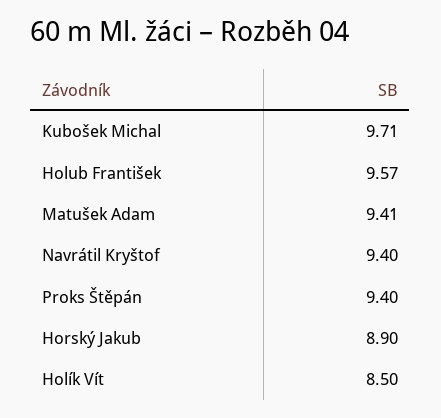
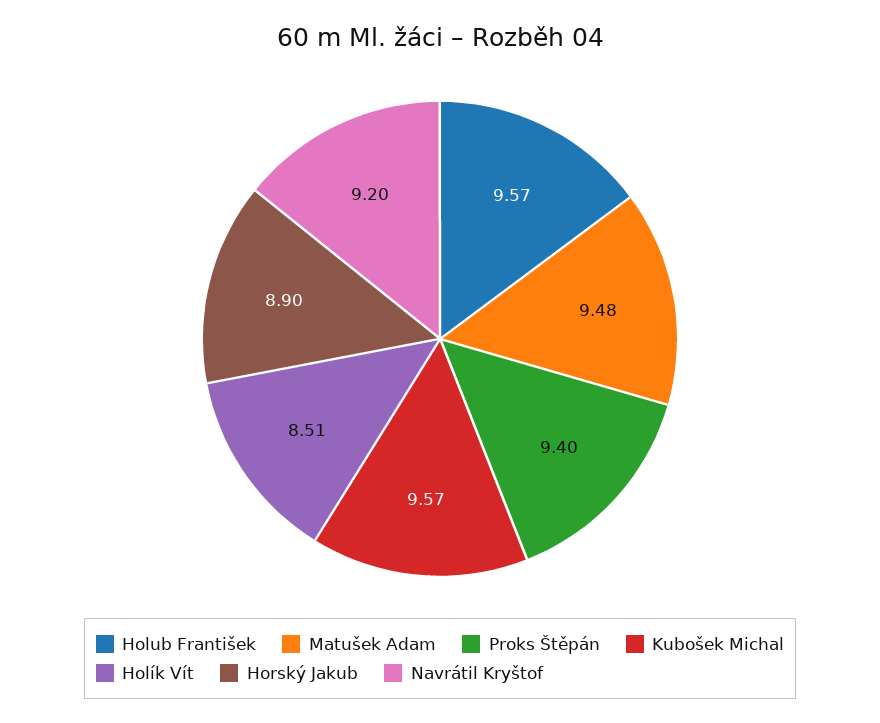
  {
-   "Kubošek Michal": 9.71,
+   "Kubošek Michal": 9.57,
    "Holub František": 9.57,
-   "Matušek Adam": 9.41,
+   "Matušek Adam": 9.48,
-   "Navrátil Kryštof": 9.4,
+   "Navrátil Kryštof": 9.2,
    "Proks Štěpán": 9.4,
    "Horský Jakub": 8.9,
-   "Holík Vít": 8.5
+   "Holík Vít": 8.51
  }

